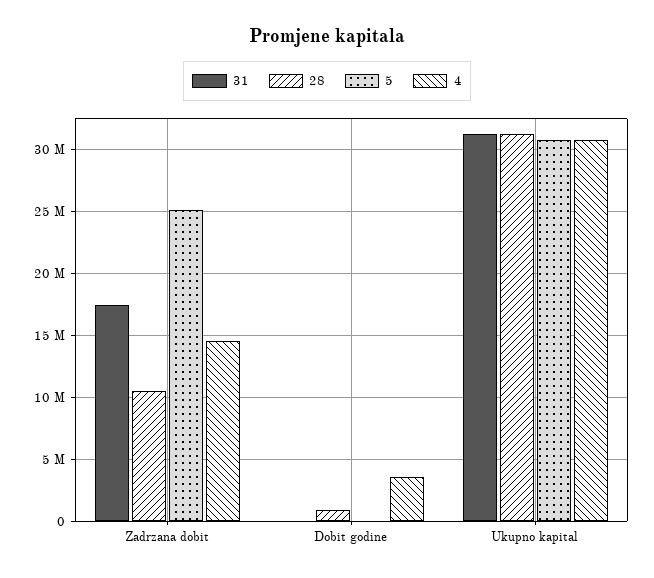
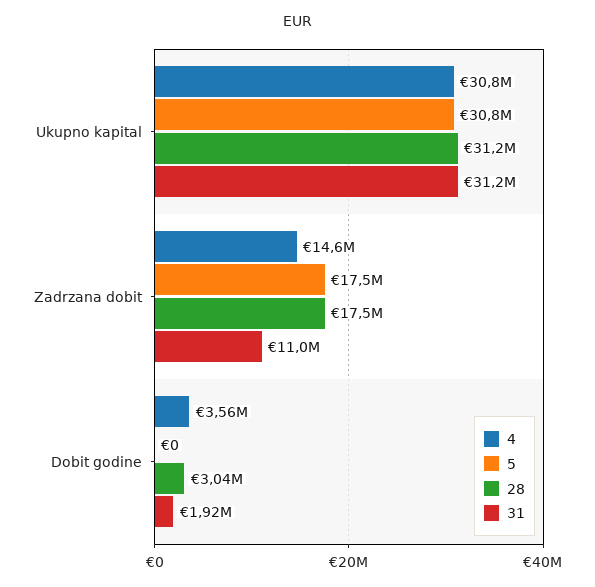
  {
    "31": {
-     "Zadrzana dobit": 17500000,
+     "Zadrzana dobit": 11000000,
-     "Dobit godine": 0,
+     "Dobit godine": 1920000,
      "Ukupno kapital": 31200000
    },
    "28": {
-     "Zadrzana dobit": 10500000,
+     "Zadrzana dobit": 17500000,
-     "Dobit godine": 1000000,
+     "Dobit godine": 3040000,
      "Ukupno kapital": 31200000
    },
    "5": {
-     "Zadrzana dobit": 25000000,
+     "Zadrzana dobit": 17500000,
      "Dobit godine": 0,
      "Ukupno kapital": 30800000
    },
    "4": {
      "Zadrzana dobit": 14600000,
      "Dobit godine": 3560000,
      "Ukupno kapital": 30800000
    }
  }

